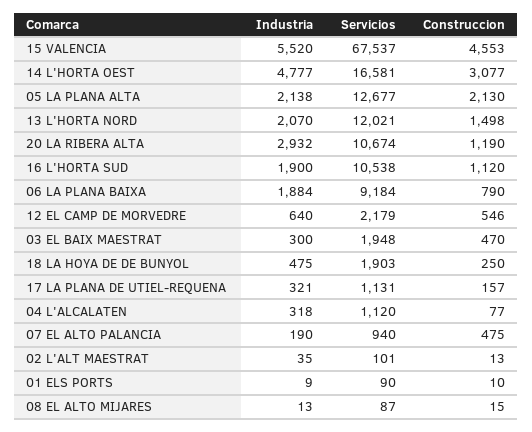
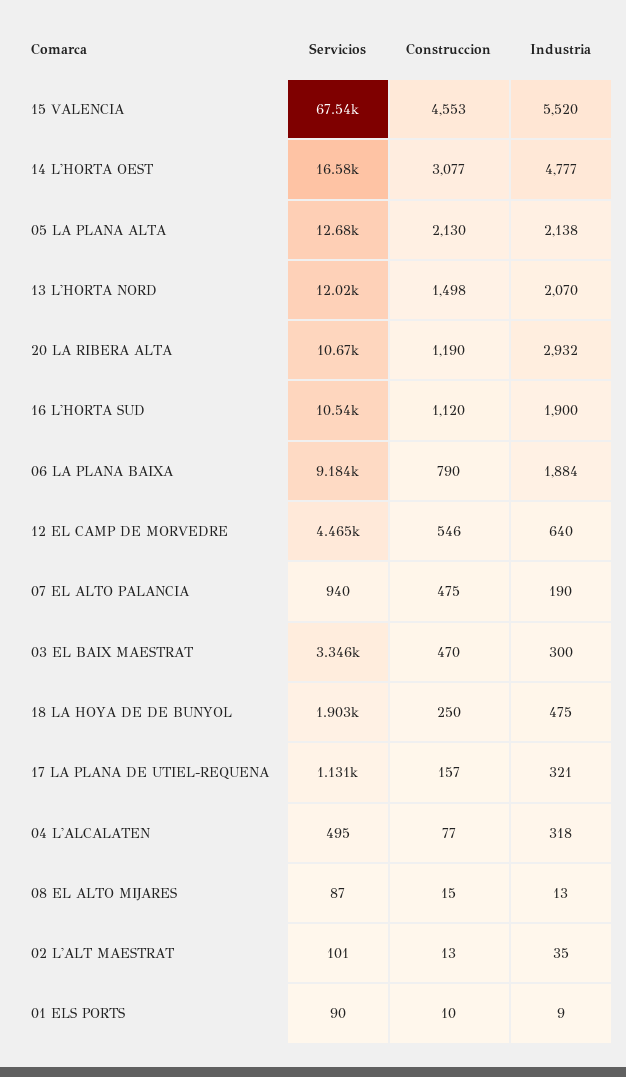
  {
    "Industria": {
      "15 VALENCIA": 5520,
      "14 L'HORTA OEST": 4777,
      "05 LA PLANA ALTA": 2138,
      "13 L'HORTA NORD": 2070,
      "20 LA RIBERA ALTA": 2932,
      "16 L'HORTA SUD": 1900,
      "06 LA PLANA BAIXA": 1884,
      "12 EL CAMP DE MORVEDRE": 640,
      "03 EL BAIX MAESTRAT": 300,
      "18 LA HOYA DE DE BUNYOL": 475,
      "17 LA PLANA DE UTIEL-REQUENA": 321,
      "04 L'ALCALATEN": 318,
      "07 EL ALTO PALANCIA": 190,
      "02 L'ALT MAESTRAT": 35,
      "01 ELS PORTS": 9,
      "08 EL ALTO MIJARES": 13
    },
    "Servicios": {
      "15 VALENCIA": 67537,
      "14 L'HORTA OEST": 16581,
      "05 LA PLANA ALTA": 12677,
      "13 L'HORTA NORD": 12021,
      "20 LA RIBERA ALTA": 10674,
      "16 L'HORTA SUD": 10538,
      "06 LA PLANA BAIXA": 9184,
-     "12 EL CAMP DE MORVEDRE": 2179,
+     "12 EL CAMP DE MORVEDRE": 4465,
-     "03 EL BAIX MAESTRAT": 1948,
+     "03 EL BAIX MAESTRAT": 3346,
      "18 LA HOYA DE DE BUNYOL": 1903,
      "17 LA PLANA DE UTIEL-REQUENA": 1131,
-     "04 L'ALCALATEN": 1120,
+     "04 L'ALCALATEN": 495,
      "07 EL ALTO PALANCIA": 940,
      "02 L'ALT MAESTRAT": 101,
      "01 ELS PORTS": 90,
      "08 EL ALTO MIJARES": 87
    },
    "Construccion": {
      "15 VALENCIA": 4553,
      "14 L'HORTA OEST": 3077,
      "05 LA PLANA ALTA": 2130,
      "13 L'HORTA NORD": 1498,
      "20 LA RIBERA ALTA": 1190,
      "16 L'HORTA SUD": 1120,
      "06 LA PLANA BAIXA": 790,
      "12 EL CAMP DE MORVEDRE": 546,
      "03 EL BAIX MAESTRAT": 470,
      "18 LA HOYA DE DE BUNYOL": 250,
      "17 LA PLANA DE UTIEL-REQUENA": 157,
      "04 L'ALCALATEN": 77,
      "07 EL ALTO PALANCIA": 475,
      "02 L'ALT MAESTRAT": 13,
      "01 ELS PORTS": 10,
      "08 EL ALTO MIJARES": 15
    }
  }

